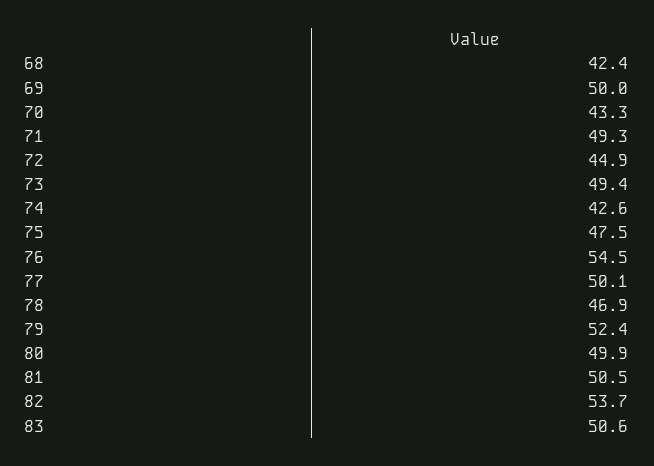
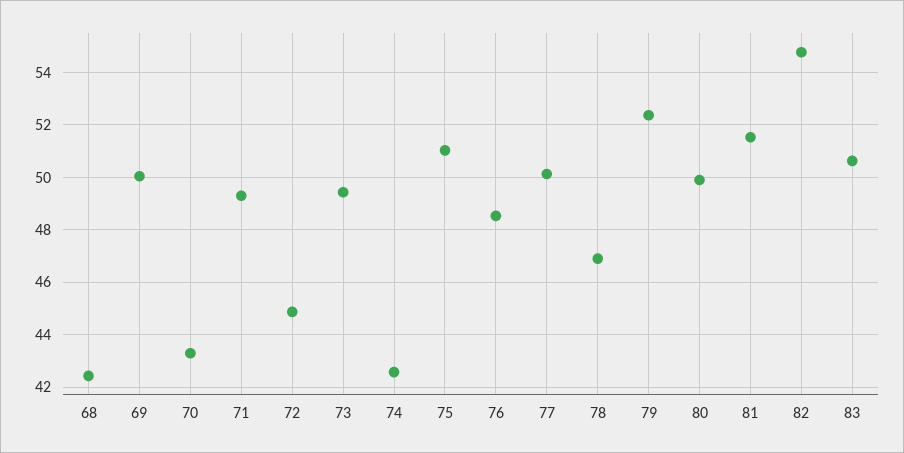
  {
    "68": 42.4,
    "69": 50,
    "70": 43.3,
    "71": 49.3,
    "72": 44.9,
    "73": 49.4,
    "74": 42.6,
-   "75": 47.5,
+   "75": 51,
-   "76": 54.5,
+   "76": 48.5,
    "77": 50.1,
    "78": 46.9,
    "79": 52.4,
    "80": 49.9,
-   "81": 50.5,
+   "81": 51.5,
-   "82": 53.7,
+   "82": 54.75,
    "83": 50.6
  }

